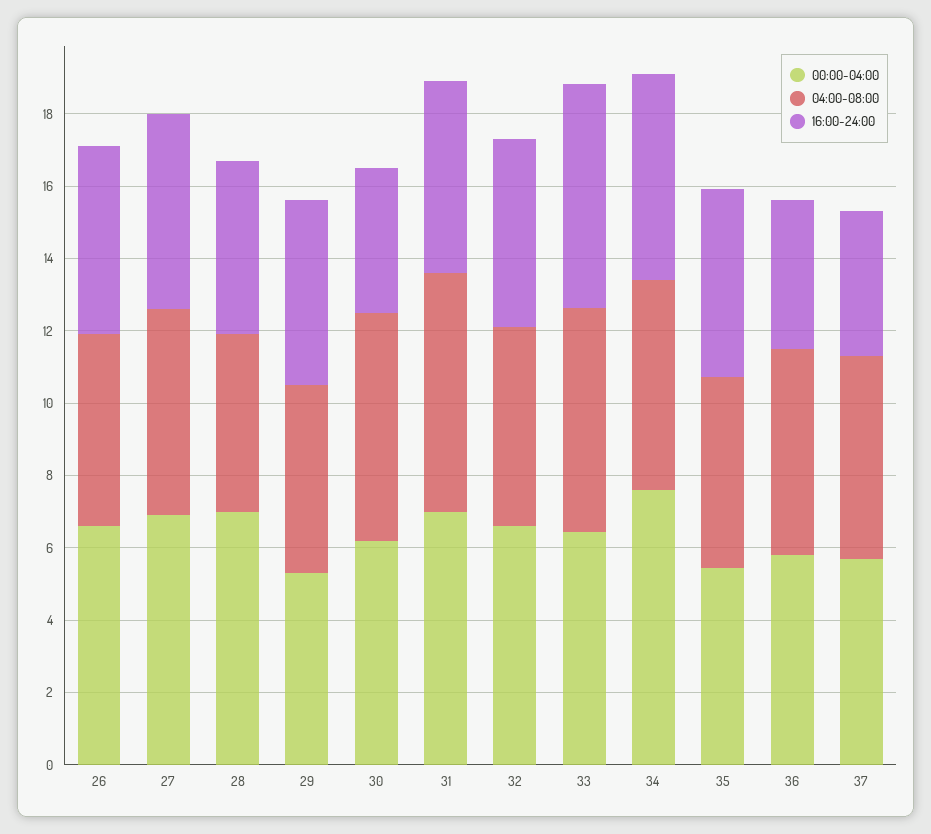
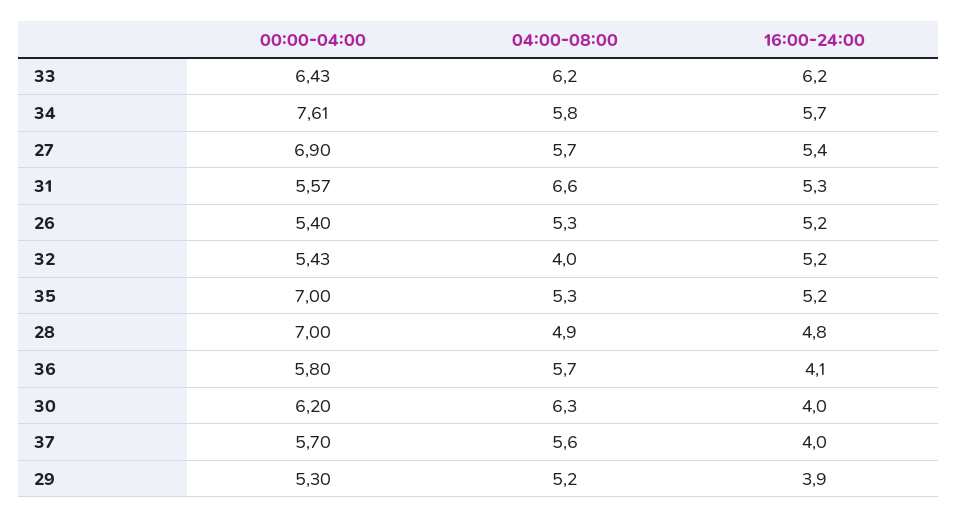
  {
    "00:00-04:00": {
-     "26": 6.5,
+     "26": 5.4,
      "27": 6.9,
      "28": 7,
      "29": 5.3,
      "30": 6.2,
-     "31": 7,
+     "31": 5.57,
-     "32": 6.5,
+     "32": 5.43,
      "33": 6.43,
      "34": 7.61,
-     "35": 5.5,
+     "35": 7,
      "36": 5.8,
      "37": 5.7
    },
    "04:00-08:00": {
      "26": 5.3,
      "27": 5.7,
      "28": 4.9,
      "29": 5.2,
      "30": 6.3,
      "31": 6.6,
-     "32": 5.5,
+     "32": 4,
      "33": 6.2,
      "34": 5.8,
      "35": 5.3,
      "36": 5.7,
      "37": 5.6
    },
    "16:00-24:00": {
      "26": 5.2,
      "27": 5.4,
      "28": 4.8,
-     "29": 5,
+     "29": 3.9,
      "30": 4,
      "31": 5.3,
      "32": 5.2,
      "33": 6.2,
      "34": 5.7,
      "35": 5.2,
      "36": 4.1,
      "37": 4
    }
  }

